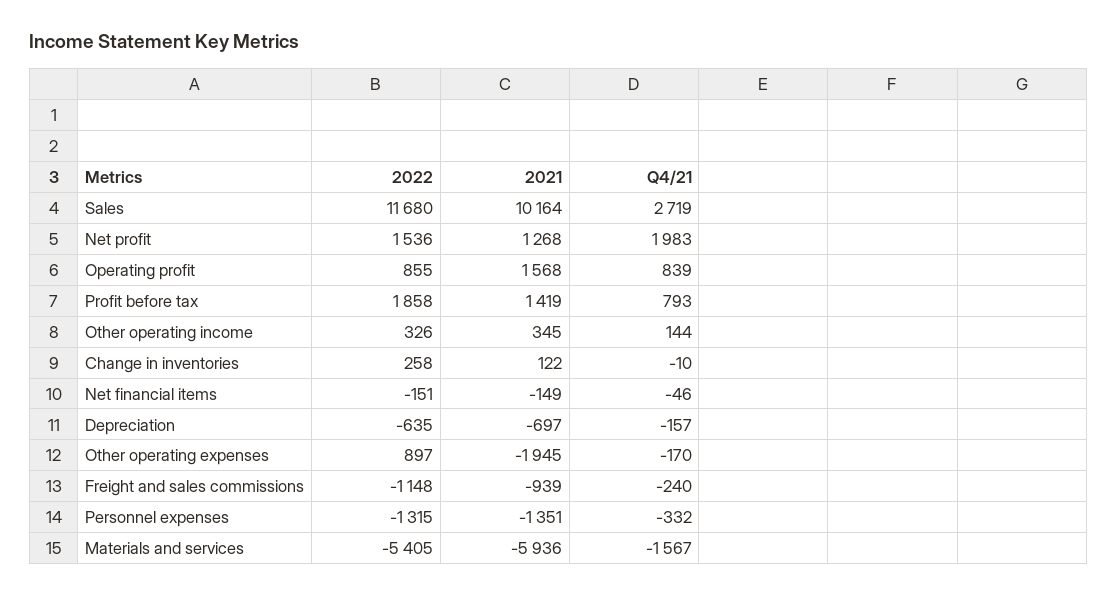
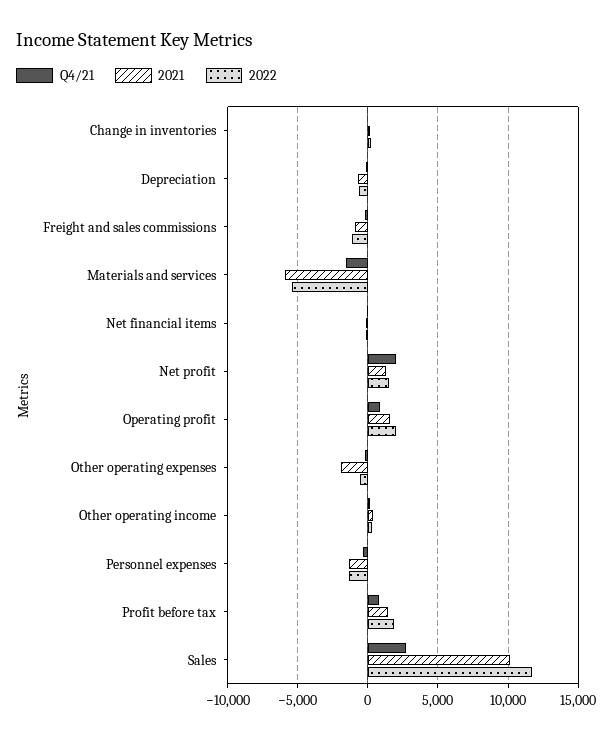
  {
    "2022": {
      "Sales": 11680,
      "Net profit": 1536,
-     "Operating profit": 855,
+     "Operating profit": 2000,
      "Profit before tax": 1858,
      "Other operating income": 326,
      "Change in inventories": 258,
      "Net financial items": -151,
      "Depreciation": -635,
-     "Other operating expenses": 897,
+     "Other operating expenses": -500,
      "Freight and sales commissions": -1148,
      "Personnel expenses": -1315,
      "Materials and services": -5405
    },
    "2021": {
      "Sales": 10164,
      "Net profit": 1268,
      "Operating profit": 1568,
      "Profit before tax": 1419,
      "Other operating income": 345,
      "Change in inventories": 122,
      "Net financial items": -149,
      "Depreciation": -697,
      "Other operating expenses": -1945,
      "Freight and sales commissions": -939,
      "Personnel expenses": -1351,
      "Materials and services": -5936
    },
    "Q4/21": {
      "Sales": 2719,
      "Net profit": 1983,
      "Operating profit": 839,
      "Profit before tax": 793,
      "Other operating income": 144,
      "Change in inventories": -10,
      "Net financial items": -46,
      "Depreciation": -157,
      "Other operating expenses": -170,
      "Freight and sales commissions": -240,
      "Personnel expenses": -332,
      "Materials and services": -1567
    }
  }

